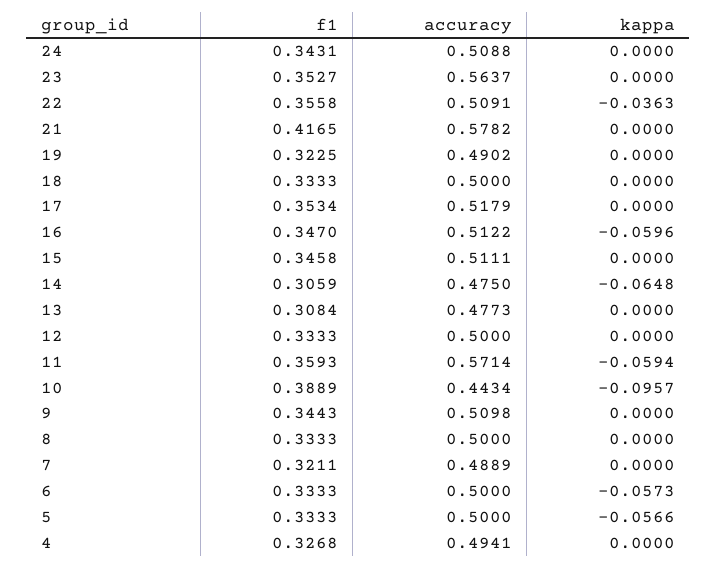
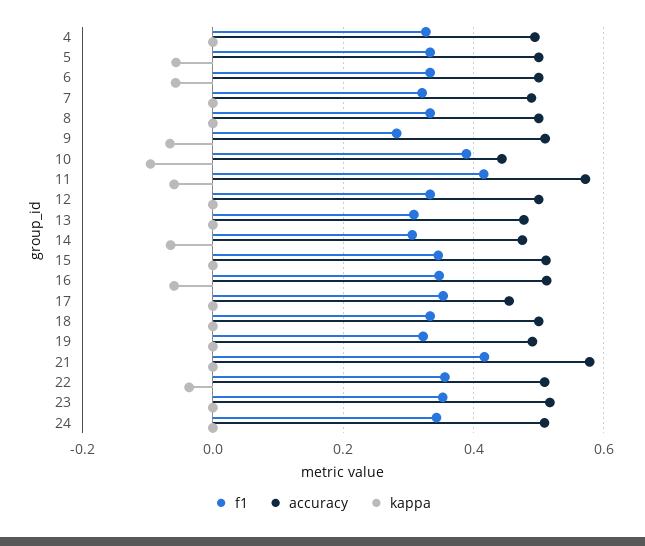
  {
    "f1": {
      "24": 0.3431,
      "23": 0.3527,
      "22": 0.3558,
      "21": 0.4165,
      "19": 0.3225,
      "18": 0.3333,
      "17": 0.3534,
      "16": 0.347,
      "15": 0.3458,
      "14": 0.3059,
      "13": 0.3084,
      "12": 0.3333,
-     "11": 0.3593,
+     "11": 0.42,
      "10": 0.3889,
-     "9": 0.3443,
+     "9": 0.28,
      "8": 0.3333,
      "7": 0.3211,
      "6": 0.3333,
      "5": 0.3333,
      "4": 0.3268
    },
    "accuracy": {
      "24": 0.5088,
-     "23": 0.5637,
+     "23": 0.52,
      "22": 0.5091,
      "21": 0.5782,
      "19": 0.4902,
      "18": 0.5,
-     "17": 0.5179,
+     "17": 0.46,
      "16": 0.5122,
      "15": 0.5111,
      "14": 0.475,
      "13": 0.4773,
      "12": 0.5,
      "11": 0.5714,
      "10": 0.4434,
      "9": 0.5098,
      "8": 0.5,
      "7": 0.4889,
      "6": 0.5,
      "5": 0.5,
      "4": 0.4941
    },
    "kappa": {
      "24": 0,
      "23": 0,
      "22": -0.0363,
      "21": 0,
      "19": 0,
      "18": 0,
      "17": 0,
      "16": -0.0596,
      "15": 0,
      "14": -0.0648,
      "13": 0,
      "12": 0,
      "11": -0.0594,
      "10": -0.0957,
-     "9": 0,
+     "9": -0.06,
      "8": 0,
      "7": 0,
      "6": -0.0573,
      "5": -0.0566,
      "4": 0
    }
  }

